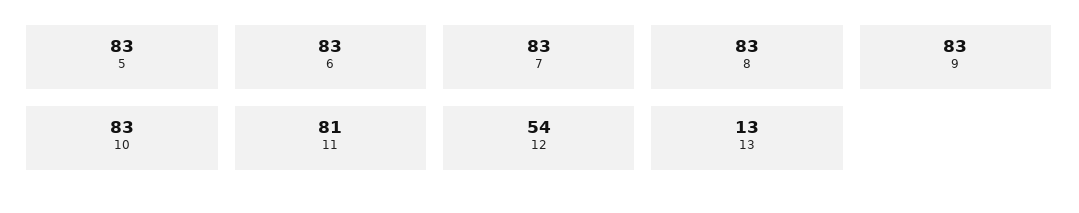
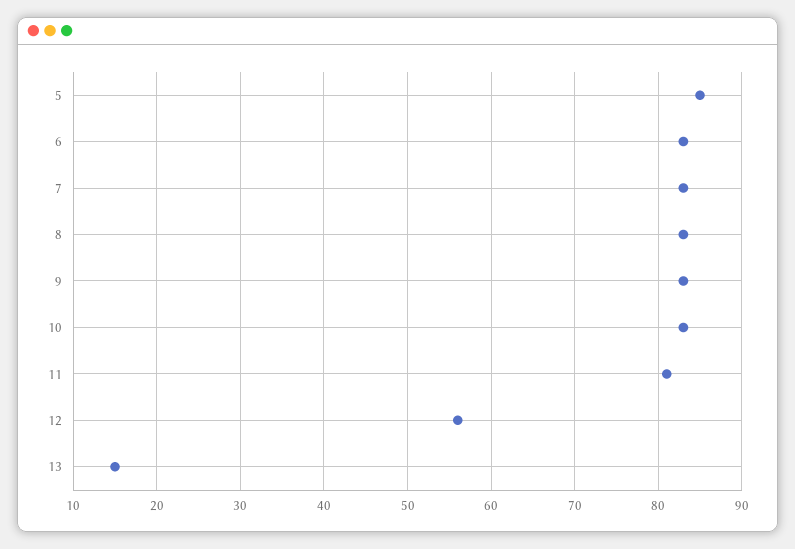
  {
-   "5": 83,
+   "5": 85,
    "6": 83,
    "7": 83,
    "8": 83,
    "9": 83,
    "10": 83,
    "11": 81,
-   "12": 54,
+   "12": 56,
-   "13": 13
+   "13": 15
  }

